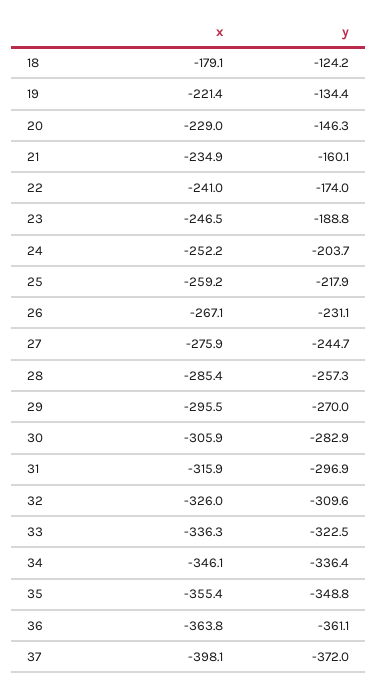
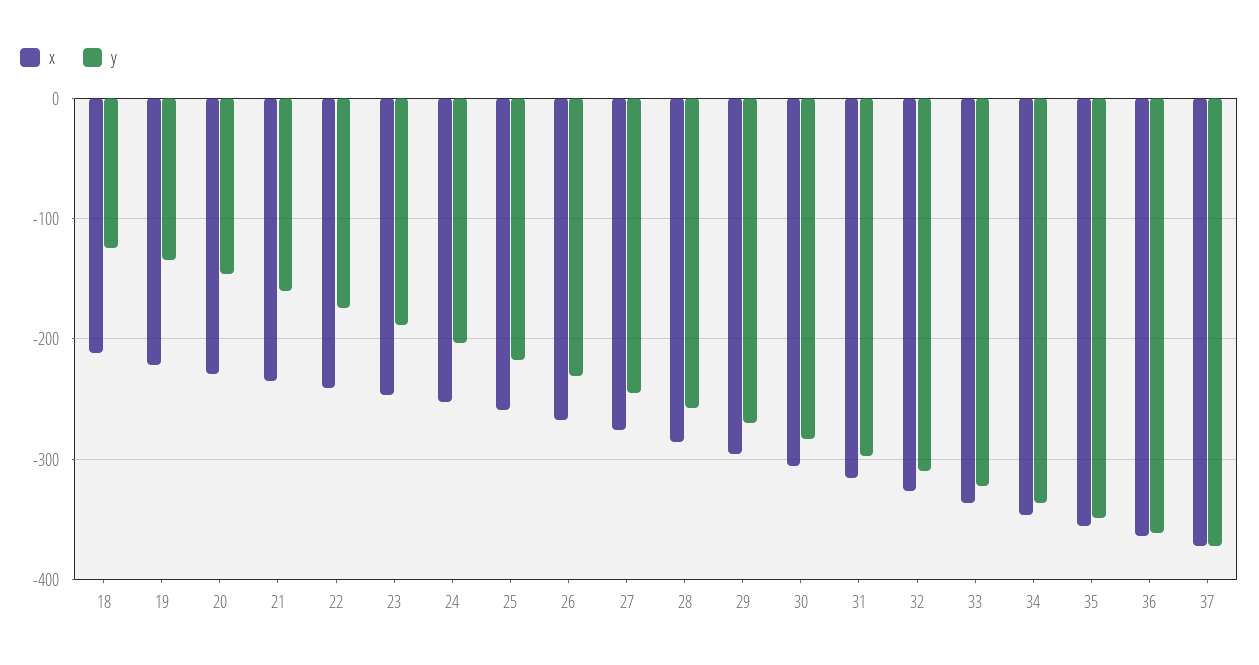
  {
    "x": {
-     "18": -179.1,
+     "18": -210,
      "19": -221.4,
      "20": -229,
      "21": -234.9,
      "22": -241,
      "23": -246.5,
      "24": -252.2,
      "25": -259.2,
      "26": -267.1,
      "27": -275.9,
      "28": -285.4,
      "29": -295.5,
      "30": -305.9,
      "31": -315.9,
      "32": -326,
      "33": -336.3,
      "34": -346.1,
      "35": -355.4,
      "36": -363.8,
-     "37": -398.1
+     "37": -370
    },
    "y": {
      "18": -124.2,
      "19": -134.4,
      "20": -146.3,
      "21": -160.1,
      "22": -174,
      "23": -188.8,
      "24": -203.7,
      "25": -217.9,
      "26": -231.1,
      "27": -244.7,
      "28": -257.3,
      "29": -270,
      "30": -282.9,
      "31": -296.9,
      "32": -309.6,
      "33": -322.5,
      "34": -336.4,
      "35": -348.8,
      "36": -361.1,
      "37": -372
    }
  }

